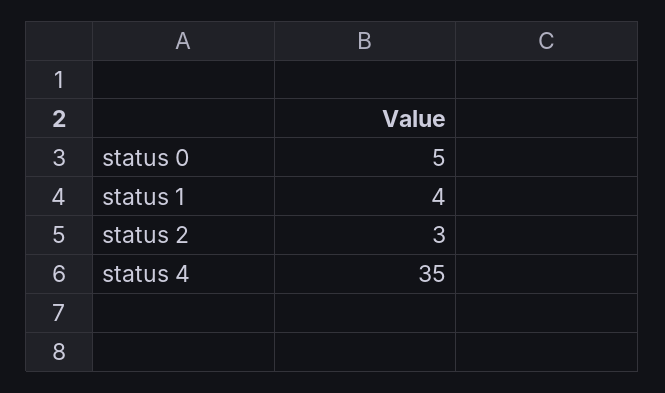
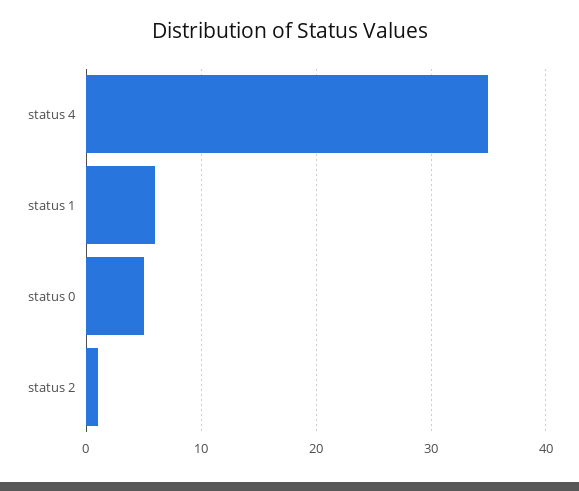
  {
    "status 0": 5,
-   "status 1": 4,
+   "status 1": 6,
-   "status 2": 3,
+   "status 2": 1,
    "status 4": 35
  }

